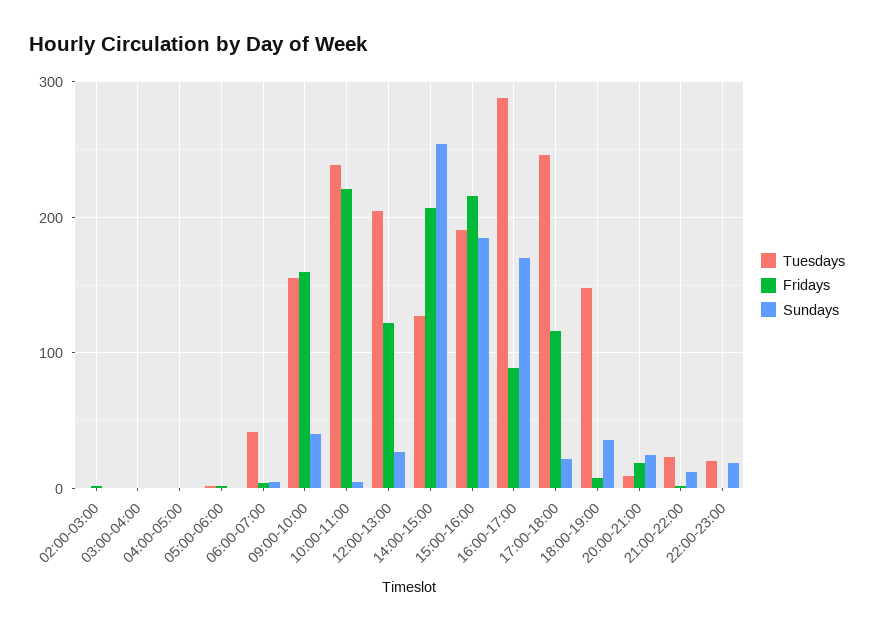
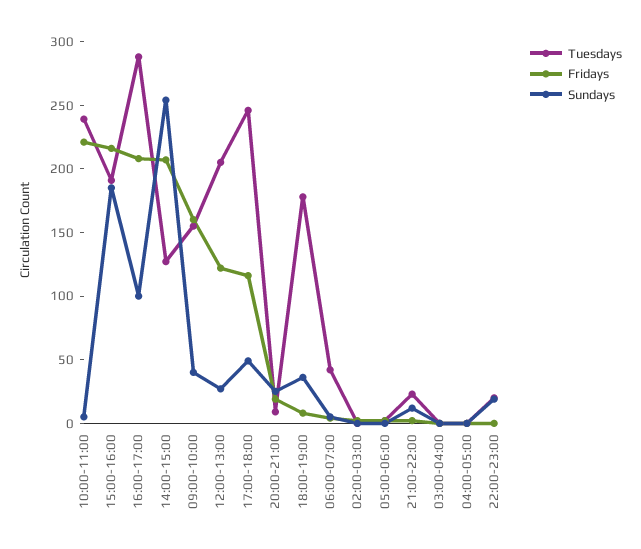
  {
    "Tuesdays": {
      "02:00-03:00": 0,
      "03:00-04:00": 0,
      "04:00-05:00": 0,
      "05:00-06:00": 0,
      "06:00-07:00": 40,
      "09:00-10:00": 160,
      "10:00-11:00": 240,
      "12:00-13:00": 210,
      "14:00-15:00": 130,
      "15:00-16:00": 190,
      "16:00-17:00": 290,
      "17:00-18:00": 250,
-     "18:00-19:00": 150,
+     "18:00-19:00": 180,
      "20:00-21:00": 10,
      "21:00-22:00": 20,
      "22:00-23:00": 20
    },
    "Fridays": {
      "02:00-03:00": 0,
      "03:00-04:00": 0,
      "04:00-05:00": 0,
      "05:00-06:00": 0,
      "06:00-07:00": 0,
      "09:00-10:00": 160,
      "10:00-11:00": 220,
      "12:00-13:00": 120,
      "14:00-15:00": 210,
      "15:00-16:00": 220,
-     "16:00-17:00": 90,
+     "16:00-17:00": 210,
      "17:00-18:00": 120,
      "18:00-19:00": 10,
      "20:00-21:00": 20,
      "21:00-22:00": 0,
      "22:00-23:00": 0
    },
    "Sundays": {
      "02:00-03:00": 0,
      "03:00-04:00": 0,
      "04:00-05:00": 0,
      "05:00-06:00": 0,
      "06:00-07:00": 10,
      "09:00-10:00": 40,
      "10:00-11:00": 10,
      "12:00-13:00": 30,
      "14:00-15:00": 250,
      "15:00-16:00": 190,
-     "16:00-17:00": 170,
+     "16:00-17:00": 100,
-     "17:00-18:00": 20,
+     "17:00-18:00": 50,
      "18:00-19:00": 40,
      "20:00-21:00": 30,
      "21:00-22:00": 10,
      "22:00-23:00": 20
    }
  }

